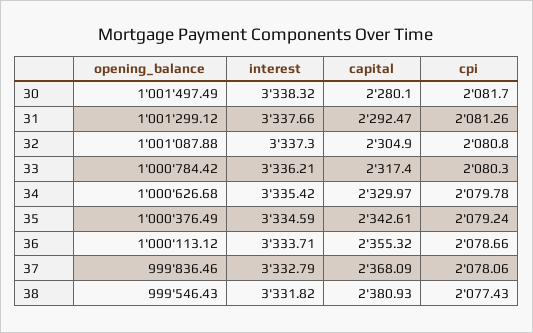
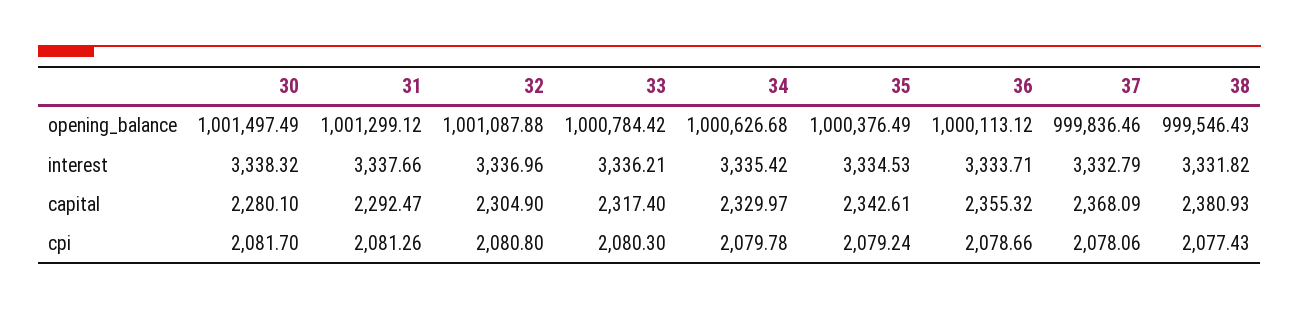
  {
    "opening_balance": {
      "30": 1001497.49,
      "31": 1001299.12,
      "32": 1001087.88,
      "33": 1000784.42,
      "34": 1000626.68,
      "35": 1000376.49,
      "36": 1000113.12,
      "37": 999836.46,
      "38": 999546.43
    },
    "interest": {
      "30": 3338.32,
      "31": 3337.66,
-     "32": 3337.3,
+     "32": 3336.96,
      "33": 3336.21,
      "34": 3335.42,
-     "35": 3334.59,
+     "35": 3334.53,
      "36": 3333.71,
      "37": 3332.79,
      "38": 3331.82
    },
    "capital": {
      "30": 2280.1,
      "31": 2292.47,
      "32": 2304.9,
      "33": 2317.4,
      "34": 2329.97,
      "35": 2342.61,
      "36": 2355.32,
      "37": 2368.09,
      "38": 2380.93
    },
    "cpi": {
      "30": 2081.7,
      "31": 2081.26,
      "32": 2080.8,
      "33": 2080.3,
      "34": 2079.78,
      "35": 2079.24,
      "36": 2078.66,
      "37": 2078.06,
      "38": 2077.43
    }
  }

